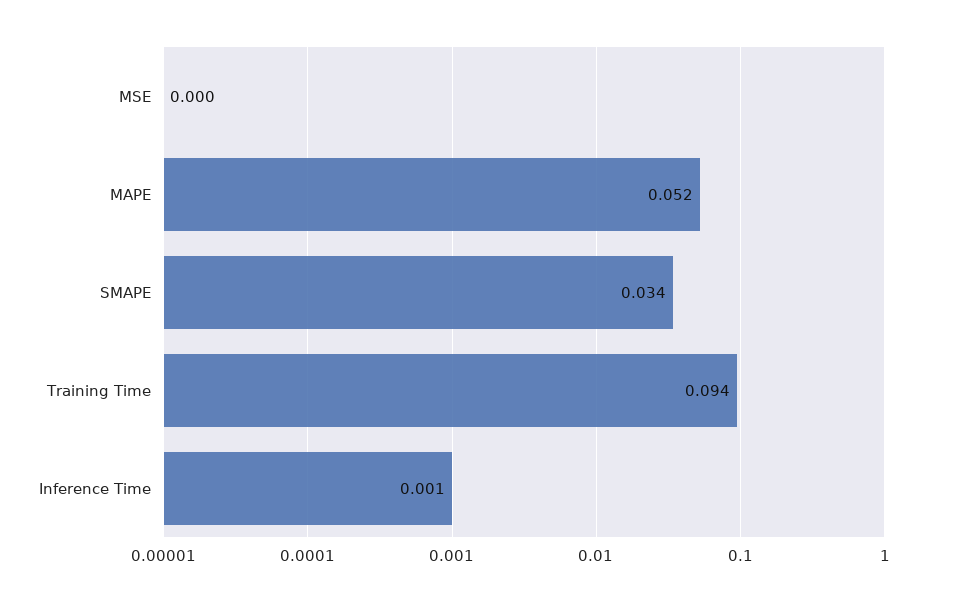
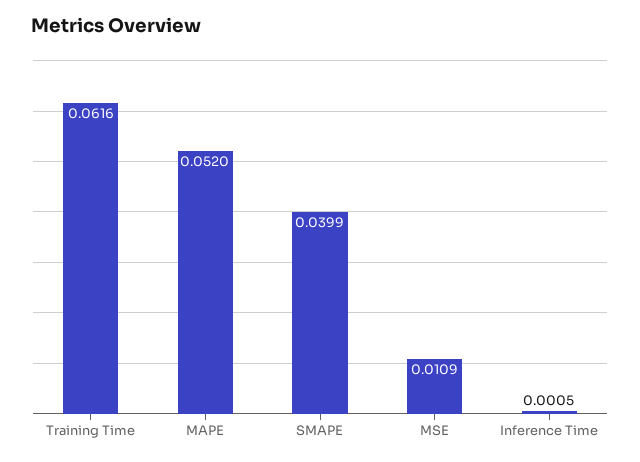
  {
-   "MSE": 0,
+   "MSE": 0.0109,
    "MAPE": 0.052,
-   "SMAPE": 0.034,
+   "SMAPE": 0.0399,
-   "Training Time": 0.094,
+   "Training Time": 0.0616,
    "Inference Time": 0.0005
  }

